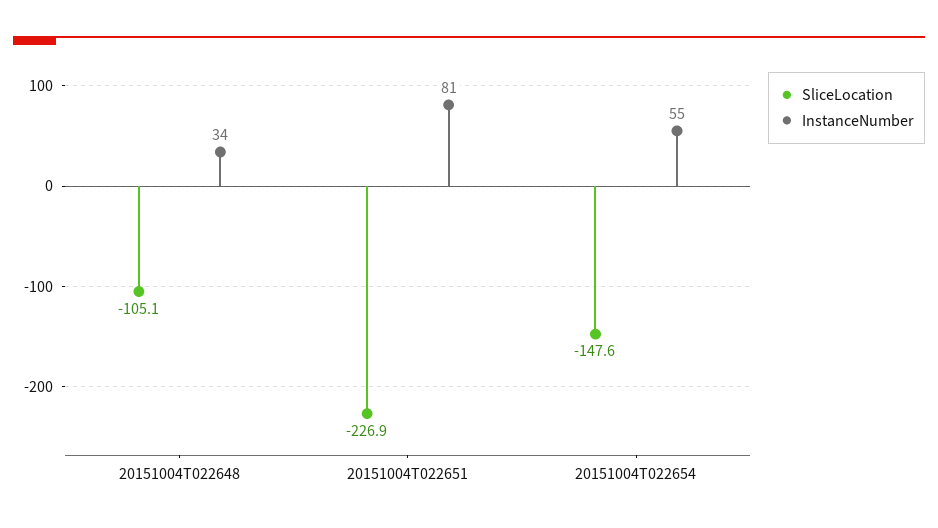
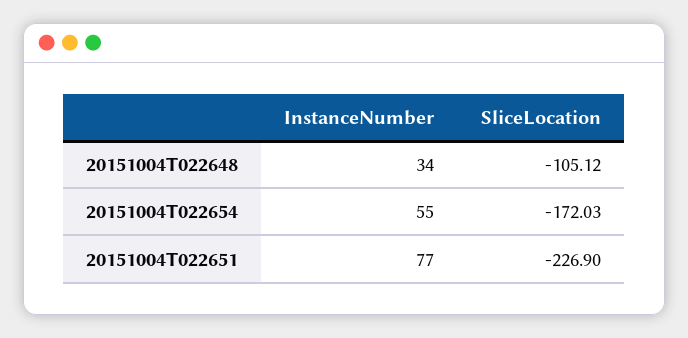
  {
    "SliceLocation": {
      "20151004T022648": -105.12,
      "20151004T022651": -226.9,
-     "20151004T022654": -147.6
+     "20151004T022654": -172.03
    },
    "InstanceNumber": {
      "20151004T022648": 34,
-     "20151004T022651": 81,
+     "20151004T022651": 77,
      "20151004T022654": 55
    }
  }

